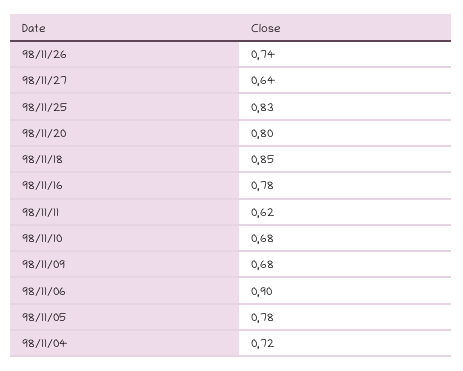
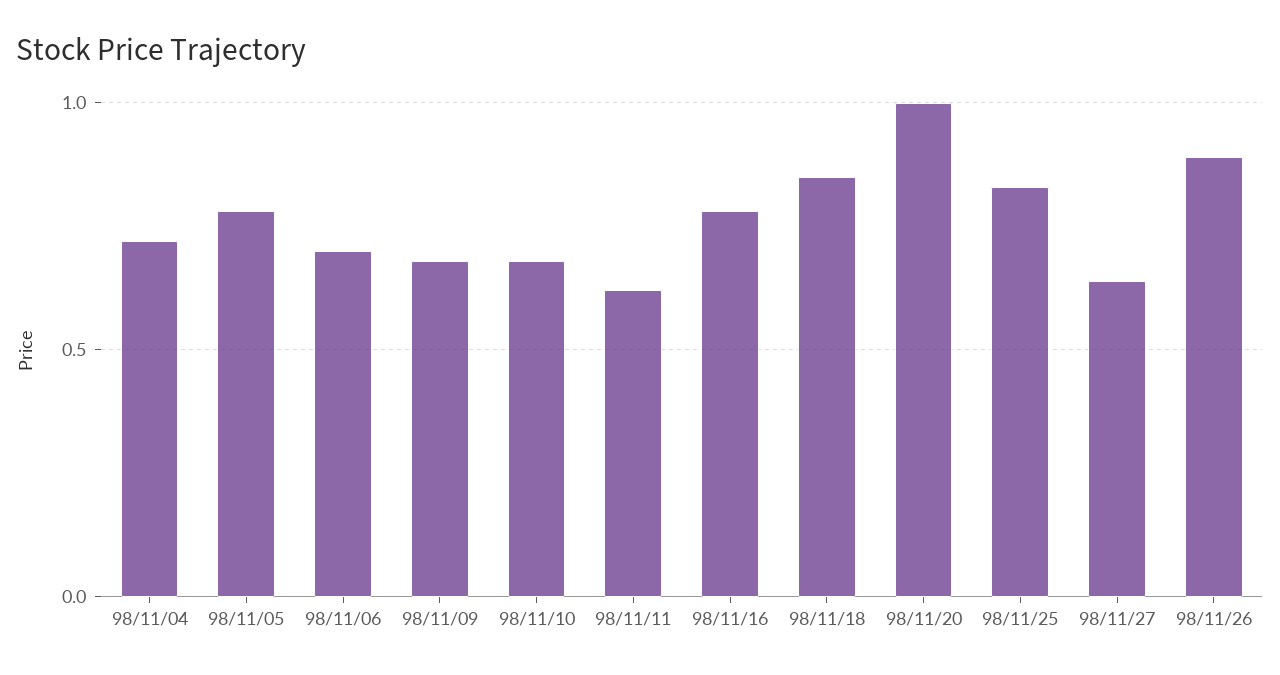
  {
-   "98/11/26": 0.74,
+   "98/11/26": 0.9,
    "98/11/27": 0.64,
    "98/11/25": 0.83,
-   "98/11/20": 0.8,
+   "98/11/20": 1,
    "98/11/18": 0.85,
    "98/11/16": 0.78,
    "98/11/11": 0.62,
    "98/11/10": 0.68,
    "98/11/09": 0.68,
-   "98/11/06": 0.9,
+   "98/11/06": 0.7,
    "98/11/05": 0.78,
    "98/11/04": 0.72
  }

